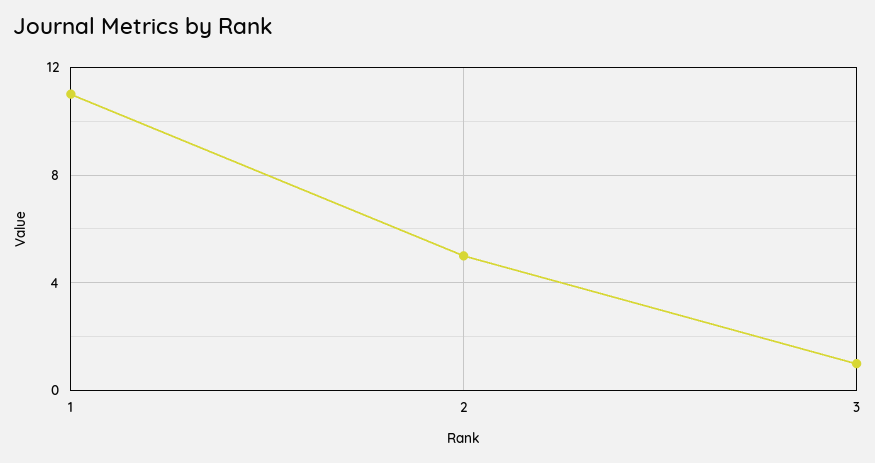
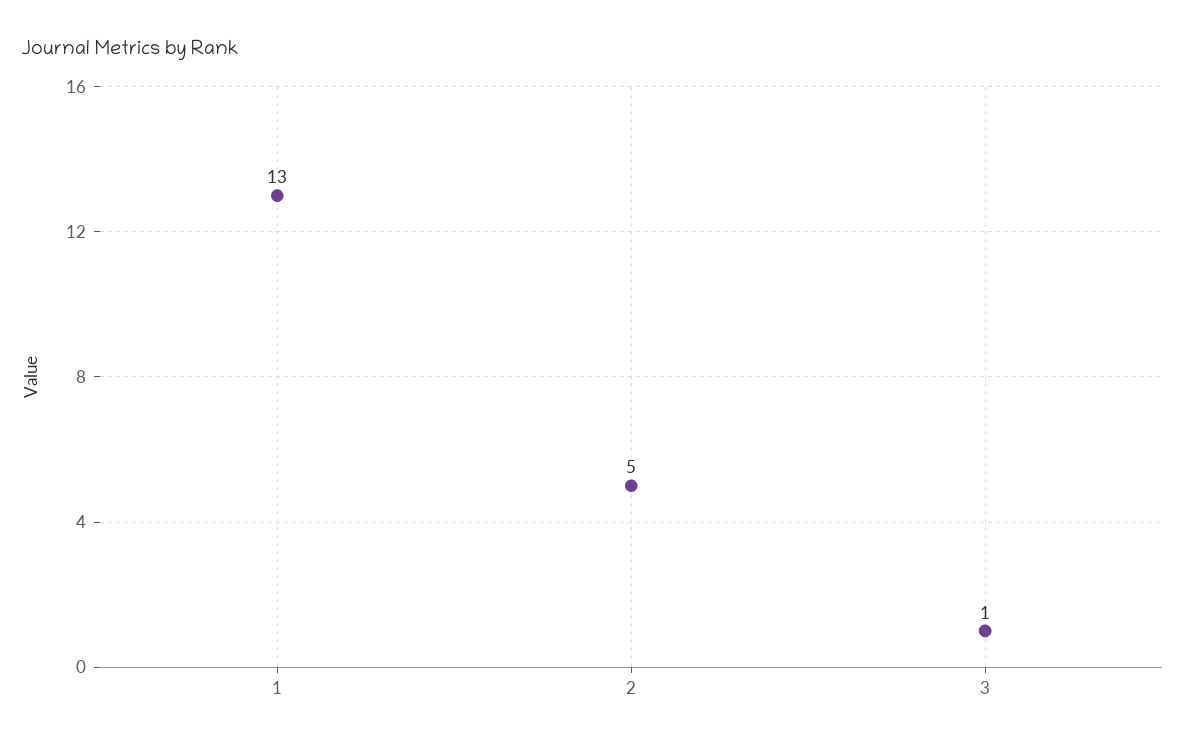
  {
-   "1": 11,
+   "1": 13,
    "2": 5,
    "3": 1
  }

